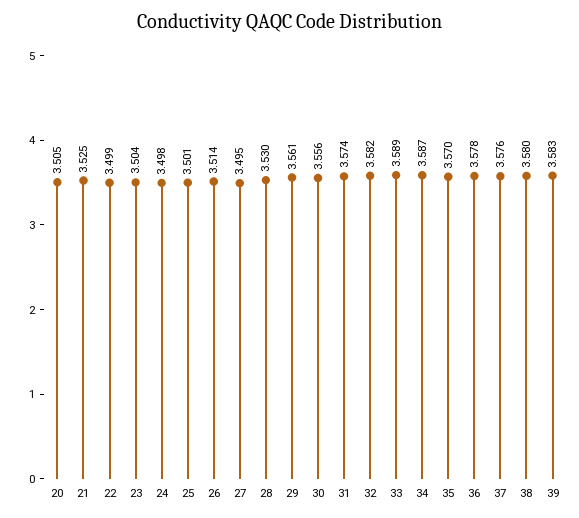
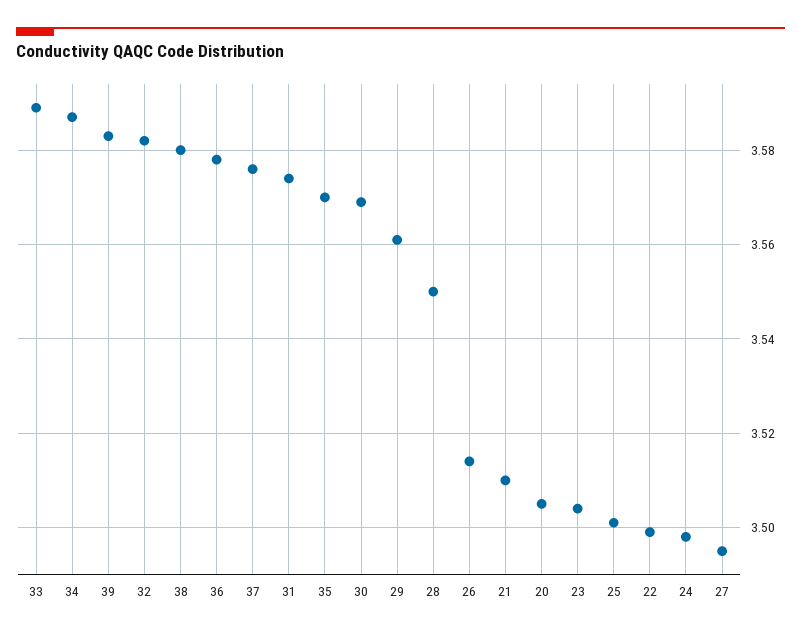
  {
    "20": 3.505,
-   "21": 3.525,
+   "21": 3.51,
    "22": 3.499,
    "23": 3.504,
    "24": 3.498,
    "25": 3.501,
    "26": 3.514,
    "27": 3.495,
-   "28": 3.53,
+   "28": 3.55,
    "29": 3.561,
-   "30": 3.556,
+   "30": 3.57,
    "31": 3.574,
    "32": 3.582,
    "33": 3.589,
    "34": 3.587,
    "35": 3.57,
    "36": 3.578,
    "37": 3.576,
    "38": 3.58,
    "39": 3.583
  }

